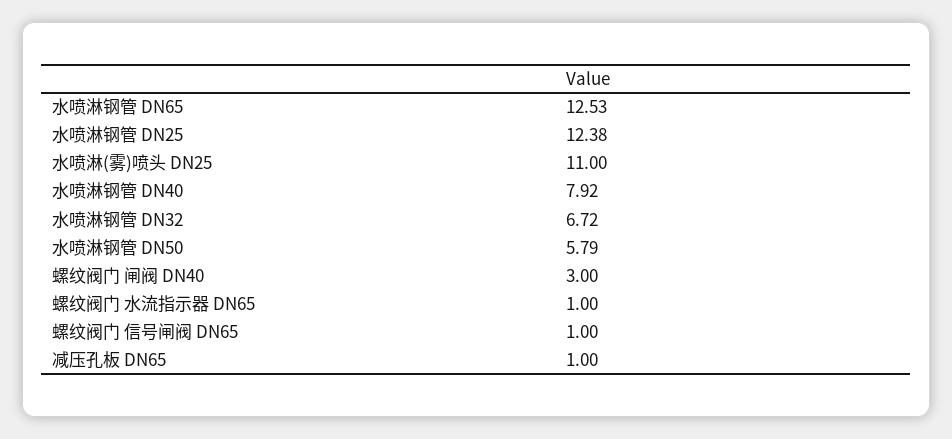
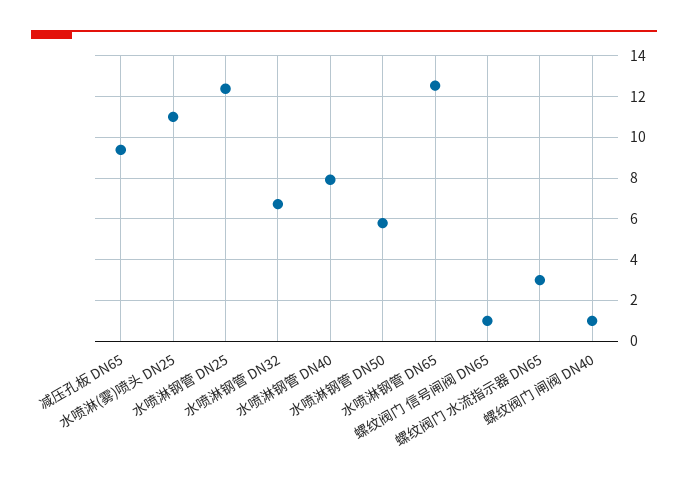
  {
    "水喷淋钢管 DN65": 12.53,
    "水喷淋钢管 DN25": 12.38,
    "水喷淋(雾)喷头 DN25": 11,
    "水喷淋钢管 DN40": 7.92,
    "水喷淋钢管 DN32": 6.72,
    "水喷淋钢管 DN50": 5.79,
-   "螺纹阀门 闸阀 DN40": 3,
+   "螺纹阀门 闸阀 DN40": 1,
-   "螺纹阀门 水流指示器 DN65": 1,
+   "螺纹阀门 水流指示器 DN65": 3,
    "螺纹阀门 信号闸阀 DN65": 1,
-   "减压孔板 DN65": 1
+   "减压孔板 DN65": 9.5
  }

